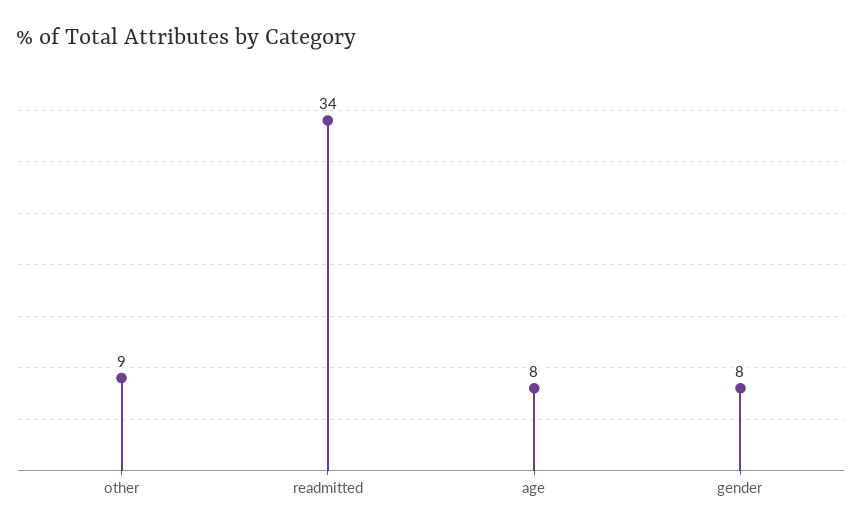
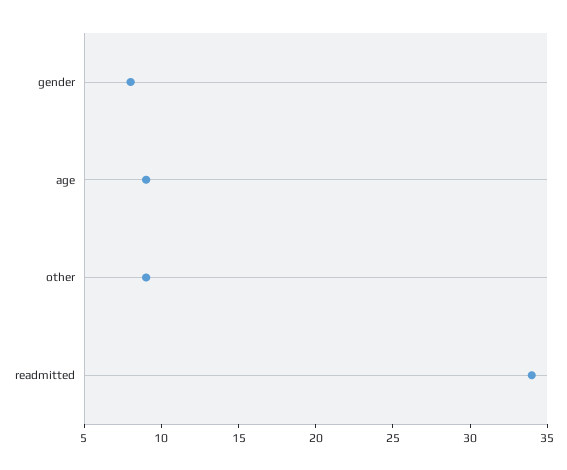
  {
    "other": 9,
    "readmitted": 34,
-   "age": 8,
+   "age": 9,
    "gender": 8
  }

